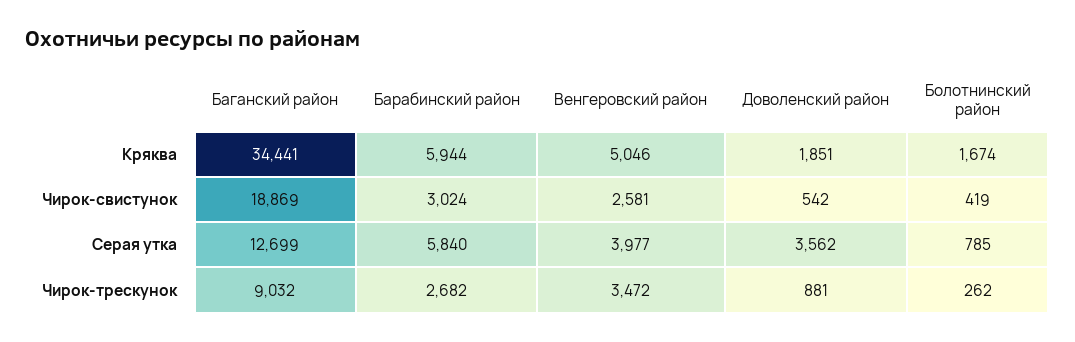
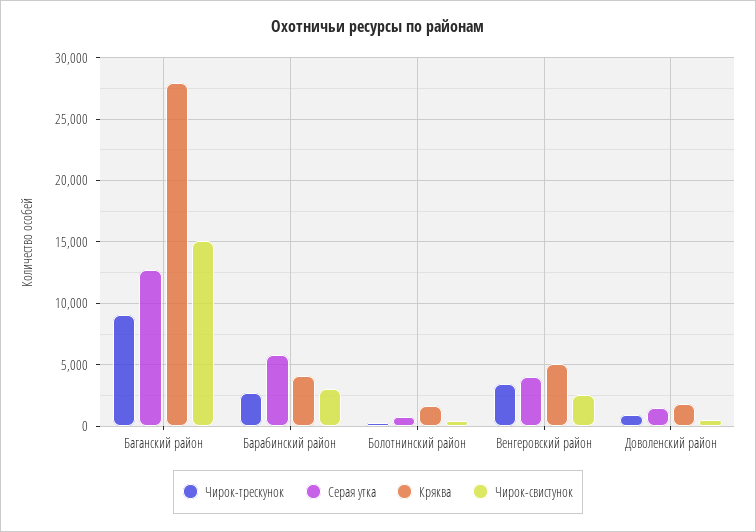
  {
    "Кряква": {
-     "Баганский район": 34441,
+     "Баганский район": 28000,
-     "Барабинский район": 5944,
+     "Барабинский район": 4000,
      "Венгеровский район": 5046,
      "Доволенский район": 1851,
      "Болотнинский район": 1674
    },
    "Чирок-свистунок": {
-     "Баганский район": 18869,
+     "Баганский район": 15000,
      "Барабинский район": 3024,
      "Венгеровский район": 2581,
      "Доволенский район": 542,
      "Болотнинский район": 419
    },
    "Серая утка": {
      "Баганский район": 12699,
      "Барабинский район": 5840,
      "Венгеровский район": 3977,
-     "Доволенский район": 3562,
+     "Доволенский район": 1500,
      "Болотнинский район": 785
    },
    "Чирок-трескунок": {
      "Баганский район": 9032,
      "Барабинский район": 2682,
      "Венгеровский район": 3472,
      "Доволенский район": 881,
      "Болотнинский район": 262
    }
  }

